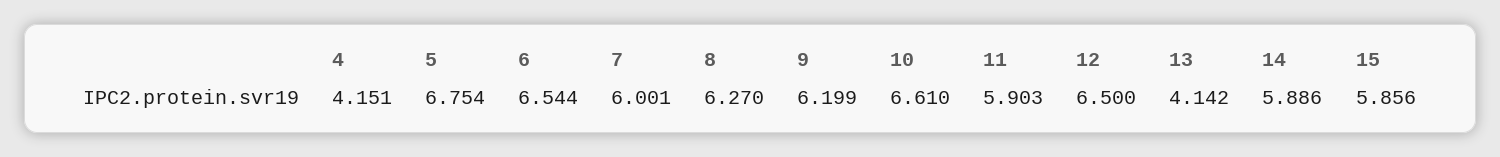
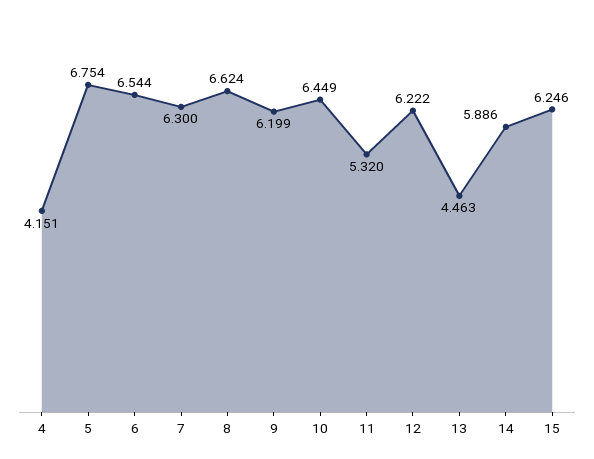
  {
    "4": 4.151,
    "5": 6.754,
    "6": 6.544,
-   "7": 6.001,
+   "7": 6.3,
-   "8": 6.27,
+   "8": 6.624,
    "9": 6.199,
-   "10": 6.61,
+   "10": 6.449,
-   "11": 5.903,
+   "11": 5.32,
-   "12": 6.5,
+   "12": 6.222,
-   "13": 4.142,
+   "13": 4.463,
    "14": 5.886,
-   "15": 5.856
+   "15": 6.246
  }

